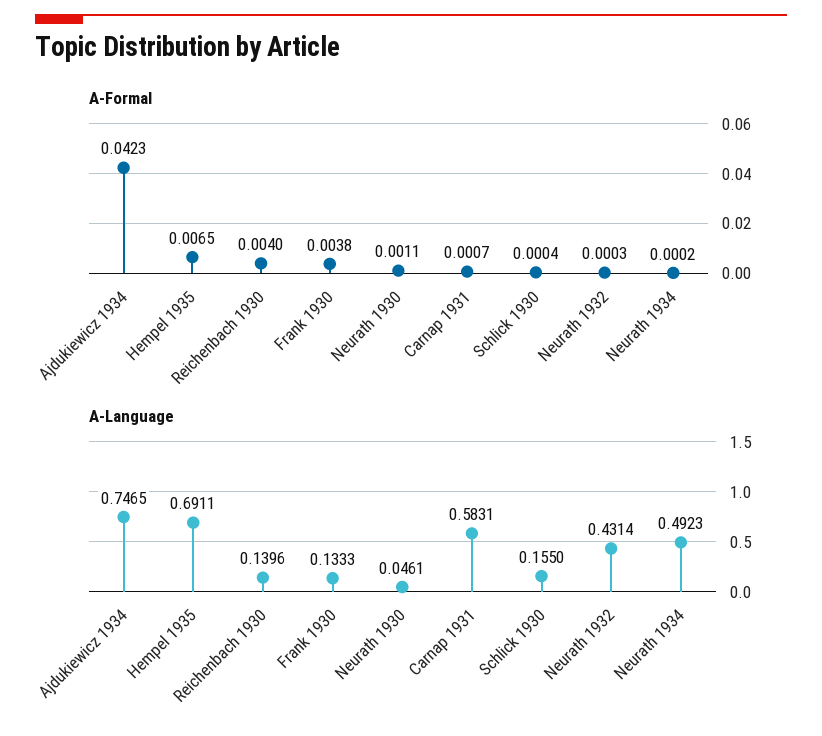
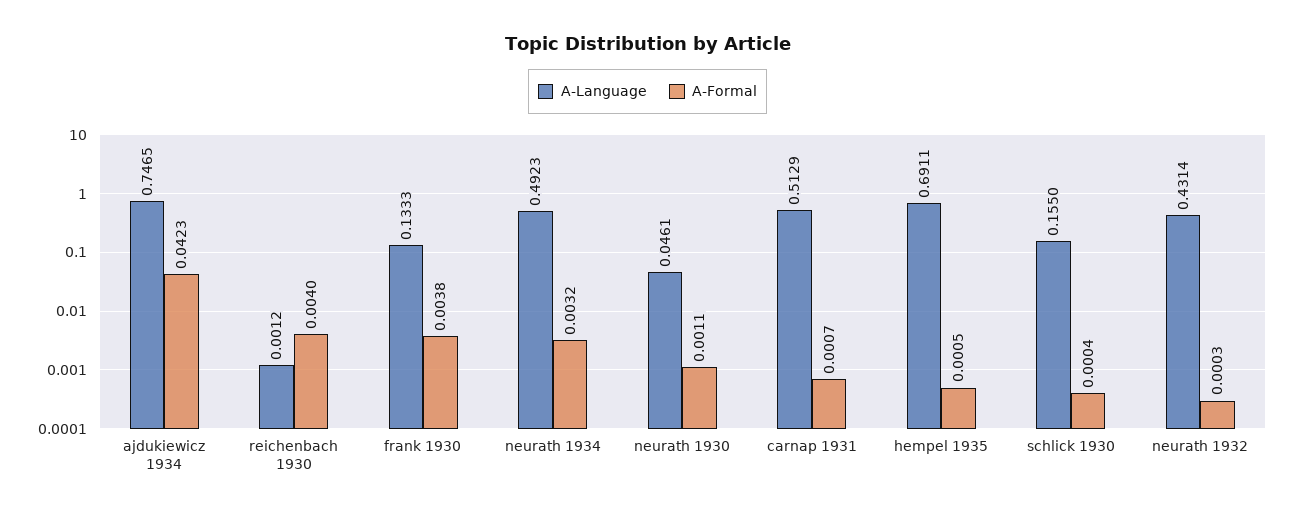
  {
    "A-Formal": {
      "Ajdukiewicz 1934": 0.0423,
-     "Hempel 1935": 0.0065,
+     "Hempel 1935": 0.0005,
      "Reichenbach 1930": 0.004,
      "Frank 1930": 0.0038,
      "Neurath 1930": 0.0011,
      "Carnap 1931": 0.0007,
      "Schlick 1930": 0.0004,
      "Neurath 1932": 0.0003,
-     "Neurath 1934": 0.0002
+     "Neurath 1934": 0.0032
    },
    "A-Language": {
      "Ajdukiewicz 1934": 0.7465,
      "Hempel 1935": 0.6911,
-     "Reichenbach 1930": 0.1396,
+     "Reichenbach 1930": 0.0012,
      "Frank 1930": 0.1333,
      "Neurath 1930": 0.0461,
-     "Carnap 1931": 0.5831,
+     "Carnap 1931": 0.5129,
      "Schlick 1930": 0.155,
      "Neurath 1932": 0.4314,
      "Neurath 1934": 0.4923
    }
  }

